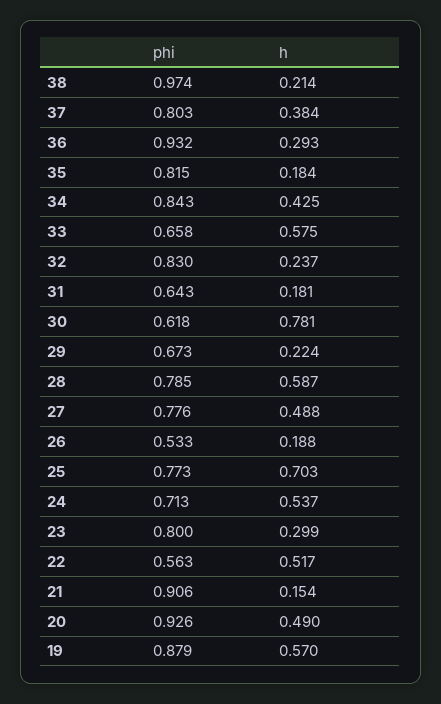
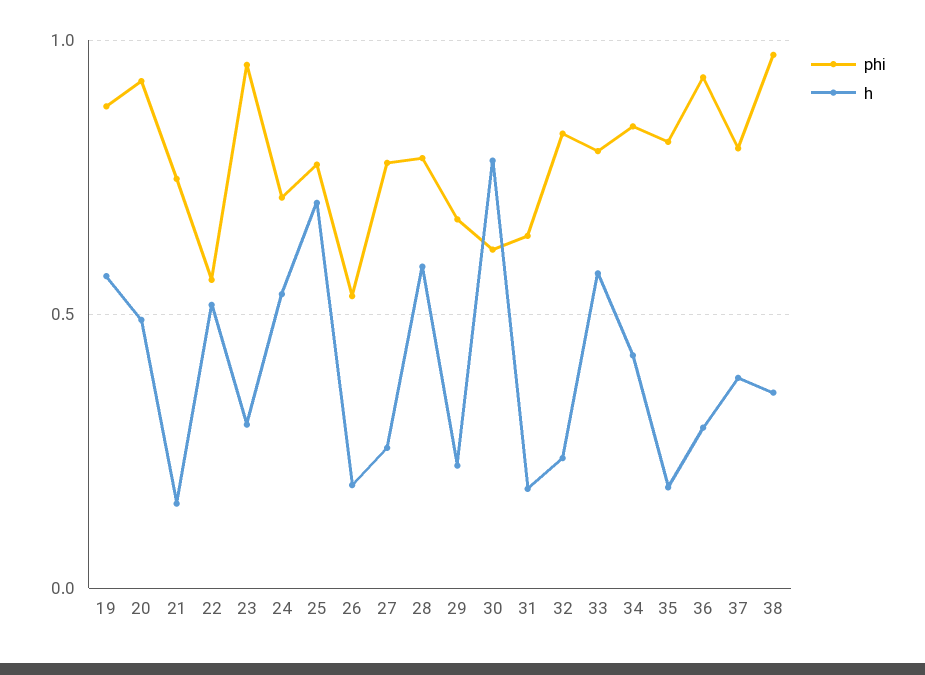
  {
    "phi": {
      "38": 0.974,
      "37": 0.803,
      "36": 0.932,
      "35": 0.815,
      "34": 0.843,
-     "33": 0.658,
+     "33": 0.8,
      "32": 0.83,
      "31": 0.643,
      "30": 0.618,
      "29": 0.673,
      "28": 0.785,
      "27": 0.776,
      "26": 0.533,
      "25": 0.773,
      "24": 0.713,
-     "23": 0.8,
+     "23": 0.95,
      "22": 0.563,
-     "21": 0.906,
+     "21": 0.75,
      "20": 0.926,
      "19": 0.879
    },
    "h": {
-     "38": 0.214,
+     "38": 0.35,
      "37": 0.384,
      "36": 0.293,
      "35": 0.184,
      "34": 0.425,
      "33": 0.575,
      "32": 0.237,
      "31": 0.181,
      "30": 0.781,
      "29": 0.224,
      "28": 0.587,
-     "27": 0.488,
+     "27": 0.25,
      "26": 0.188,
      "25": 0.703,
      "24": 0.537,
      "23": 0.299,
      "22": 0.517,
      "21": 0.154,
      "20": 0.49,
      "19": 0.57
    }
  }

